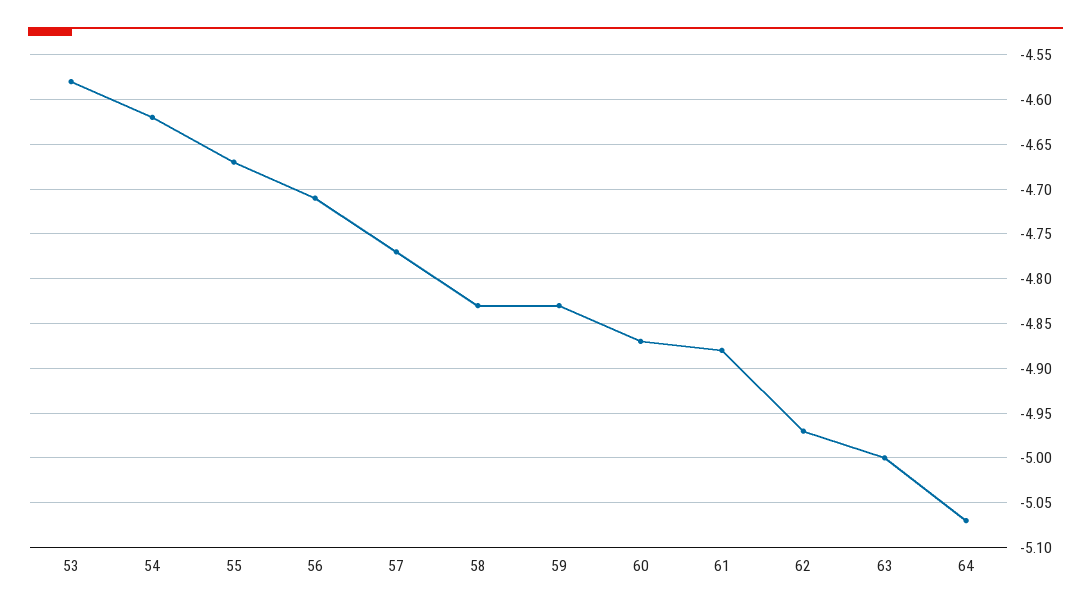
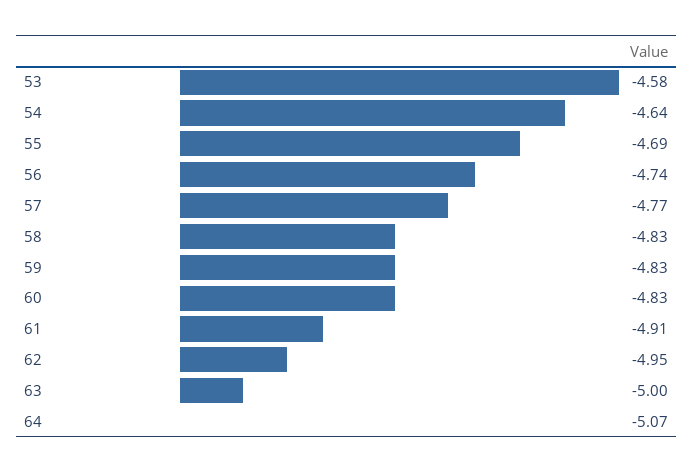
  {
    "53": -4.58,
-   "54": -4.62,
+   "54": -4.64,
-   "55": -4.67,
+   "55": -4.69,
-   "56": -4.71,
+   "56": -4.74,
    "57": -4.77,
    "58": -4.83,
    "59": -4.83,
-   "60": -4.87,
+   "60": -4.83,
-   "61": -4.88,
+   "61": -4.91,
-   "62": -4.97,
+   "62": -4.95,
    "63": -5,
    "64": -5.07
  }

